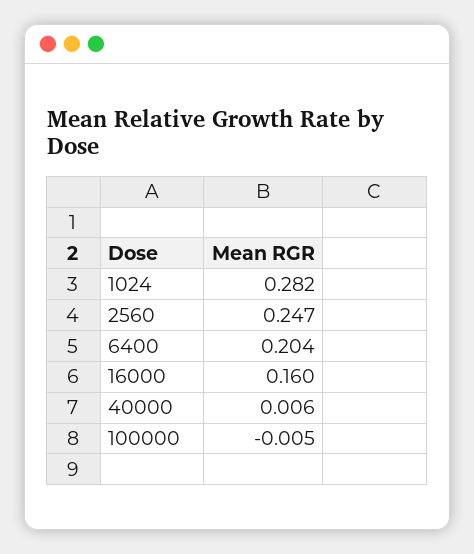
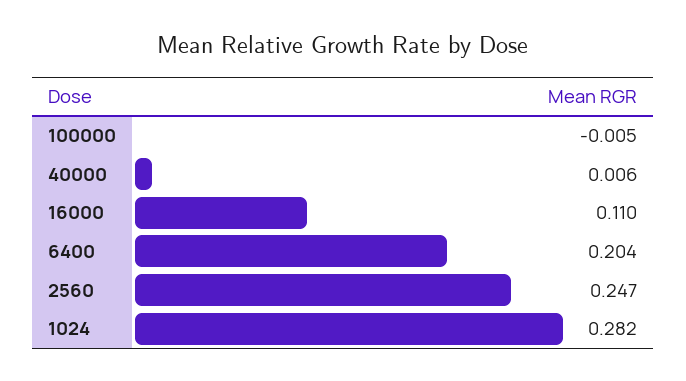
  {
    "1024": 0.282,
    "2560": 0.247,
    "6400": 0.204,
-   "16000": 0.16,
+   "16000": 0.11,
    "40000": 0.006,
    "100000": -0.005
  }

